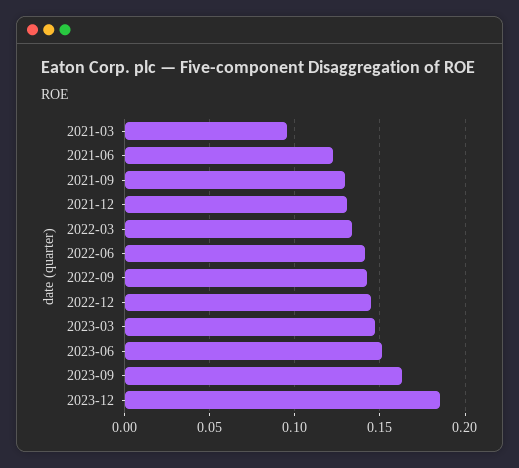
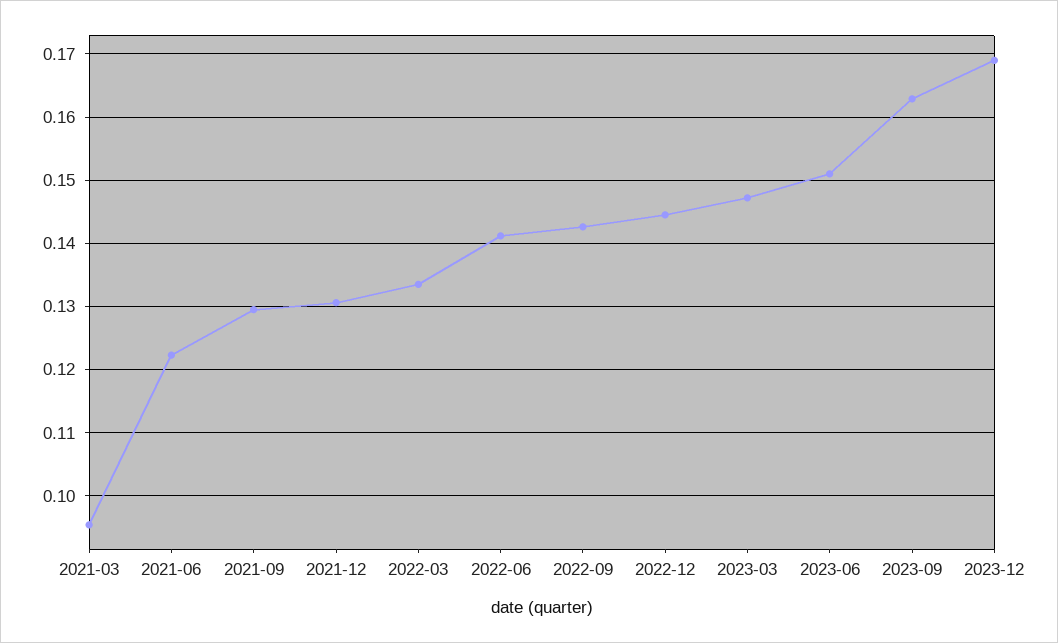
  {
    "2021-03": 0.095,
    "2021-06": 0.122,
    "2021-09": 0.13,
    "2021-12": 0.131,
    "2022-03": 0.134,
    "2022-06": 0.141,
    "2022-09": 0.143,
    "2022-12": 0.145,
    "2023-03": 0.147,
    "2023-06": 0.151,
    "2023-09": 0.163,
-   "2023-12": 0.185
+   "2023-12": 0.169
  }

